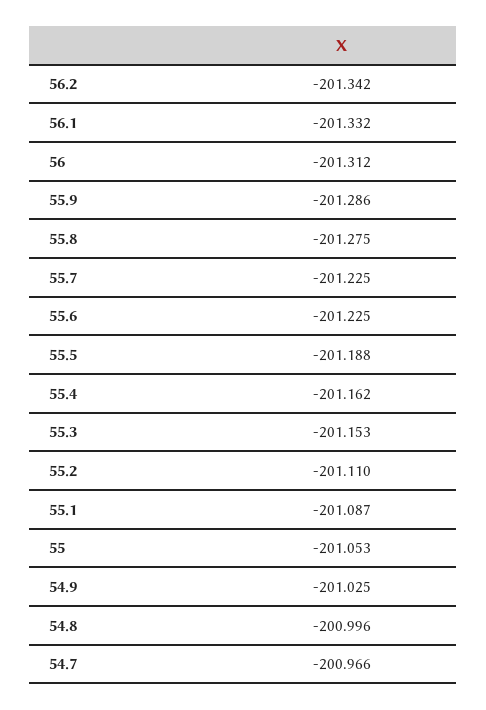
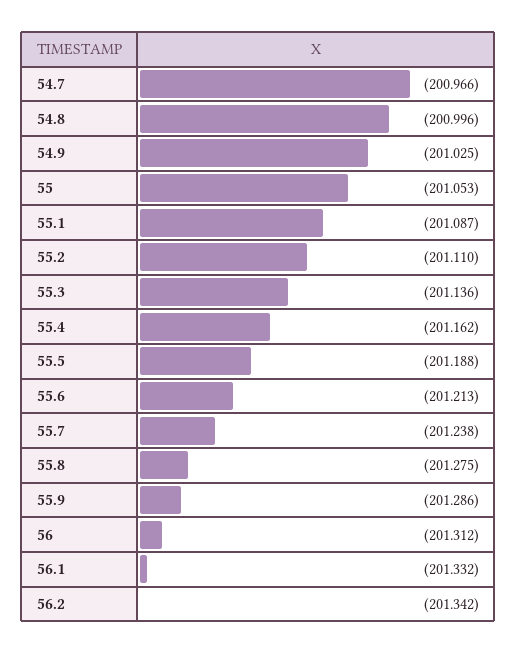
  {
    "56.2": -201.342,
    "56.1": -201.332,
    "56": -201.312,
    "55.9": -201.286,
    "55.8": -201.275,
-   "55.7": -201.225,
+   "55.7": -201.238,
-   "55.6": -201.225,
+   "55.6": -201.213,
    "55.5": -201.188,
    "55.4": -201.162,
-   "55.3": -201.153,
+   "55.3": -201.136,
    "55.2": -201.11,
    "55.1": -201.087,
    "55": -201.053,
    "54.9": -201.025,
    "54.8": -200.996,
    "54.7": -200.966
  }

